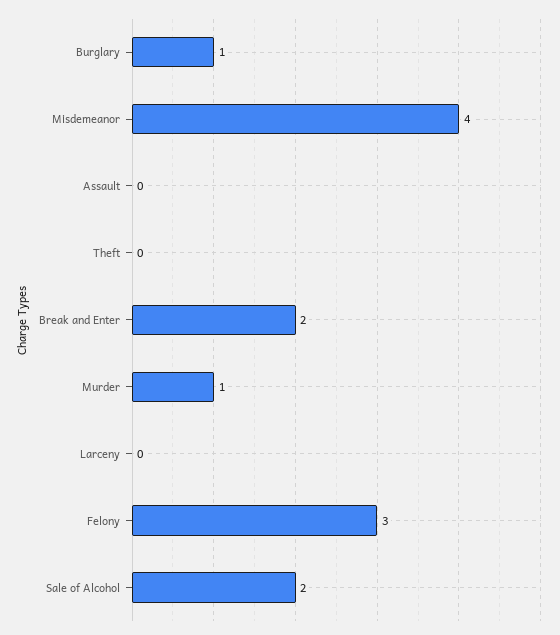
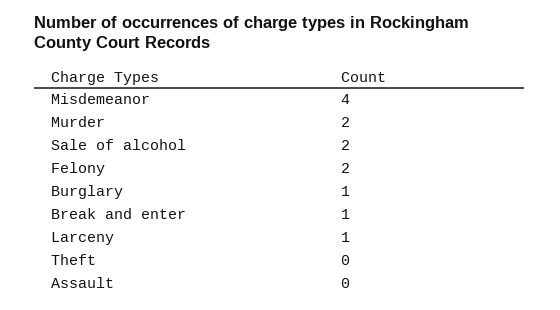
  {
    "Burglary": 1,
    "Misdemeanor": 4,
    "Assault": 0,
    "Theft": 0,
-   "Break and Enter": 2,
+   "Break and Enter": 1,
-   "Murder": 1,
+   "Murder": 2,
-   "Larceny": 0,
+   "Larceny": 1,
-   "Felony": 3,
+   "Felony": 2,
    "Sale of Alcohol": 2
  }

